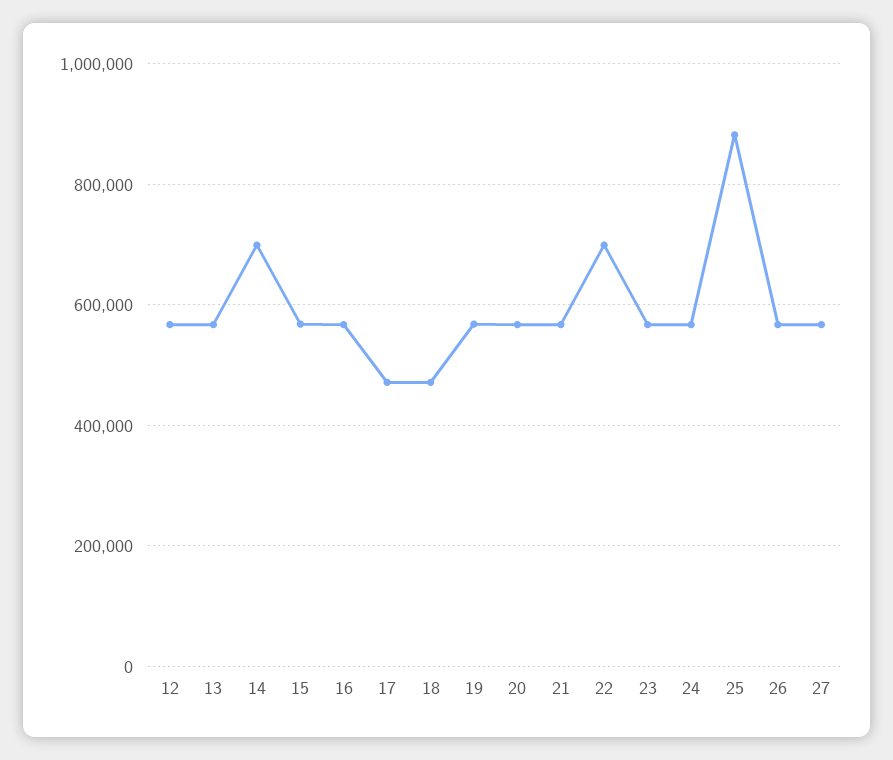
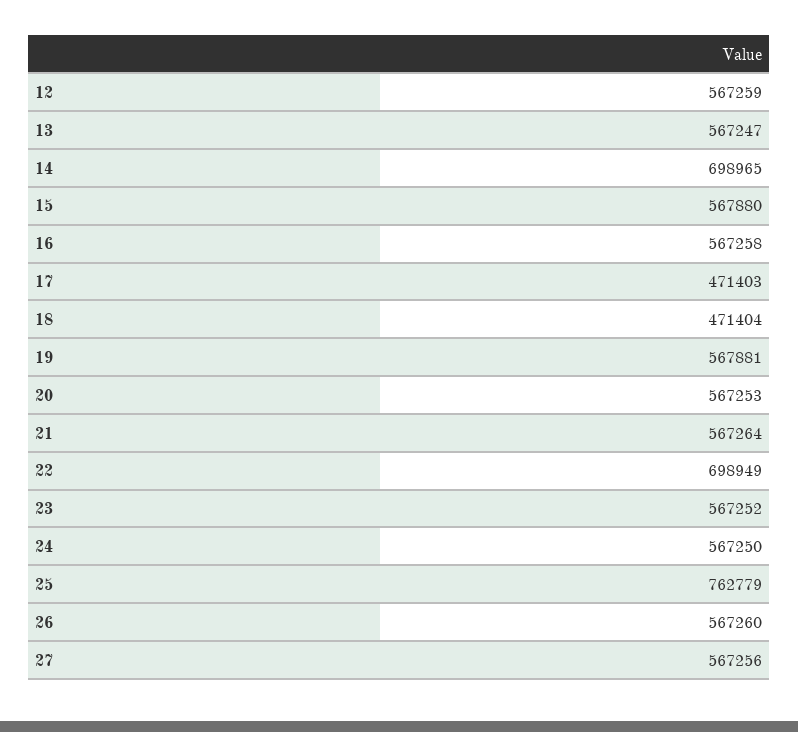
  {
    "12": 567259,
    "13": 567247,
    "14": 698965,
    "15": 567880,
    "16": 567258,
    "17": 471403,
    "18": 471404,
    "19": 567881,
    "20": 567253,
    "21": 567264,
    "22": 698949,
    "23": 567252,
    "24": 567250,
-   "25": 880000,
+   "25": 762779,
    "26": 567260,
    "27": 567256
  }

